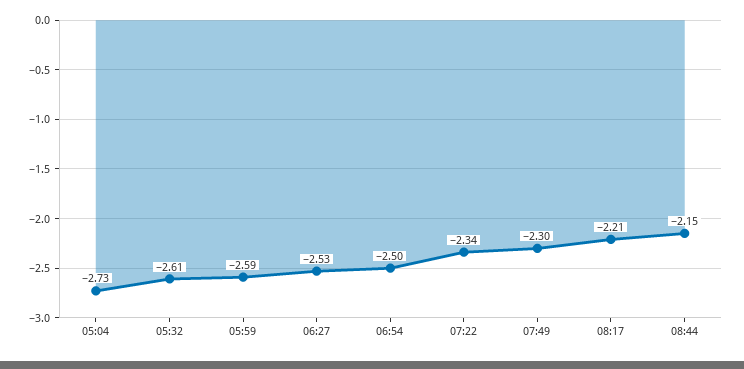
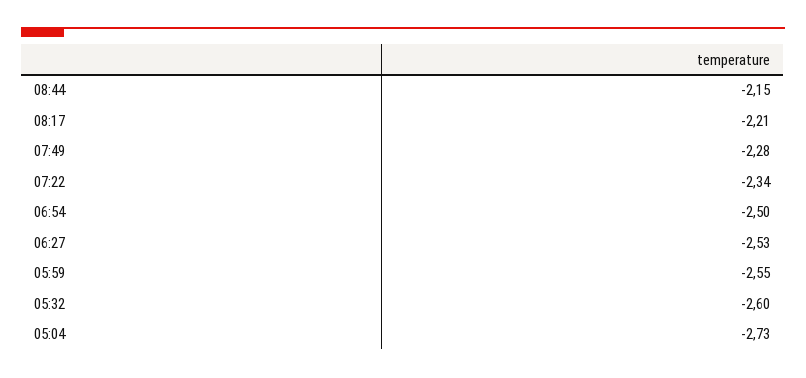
  {
    "05:04": -2.73,
-   "05:32": -2.61,
+   "05:32": -2.6,
-   "05:59": -2.59,
+   "05:59": -2.55,
    "06:27": -2.53,
    "06:54": -2.5,
    "07:22": -2.34,
-   "07:49": -2.3,
+   "07:49": -2.28,
    "08:17": -2.21,
    "08:44": -2.15
  }

